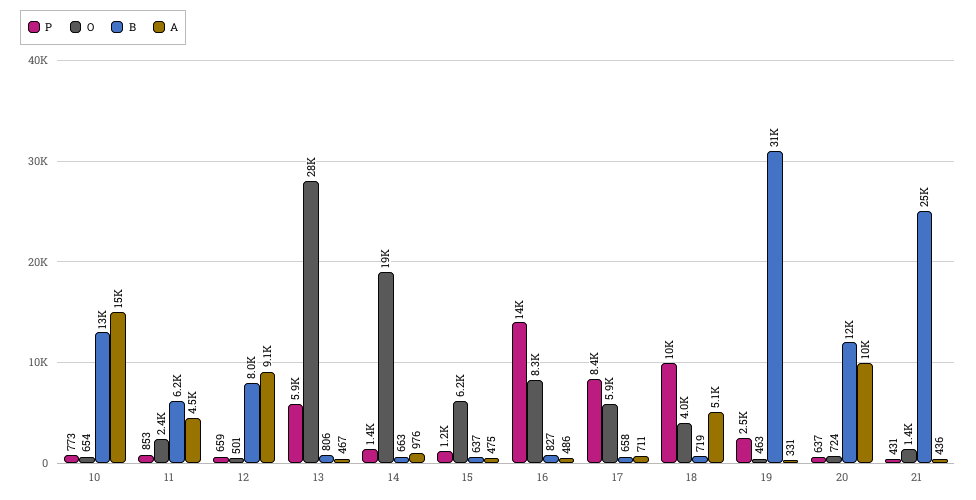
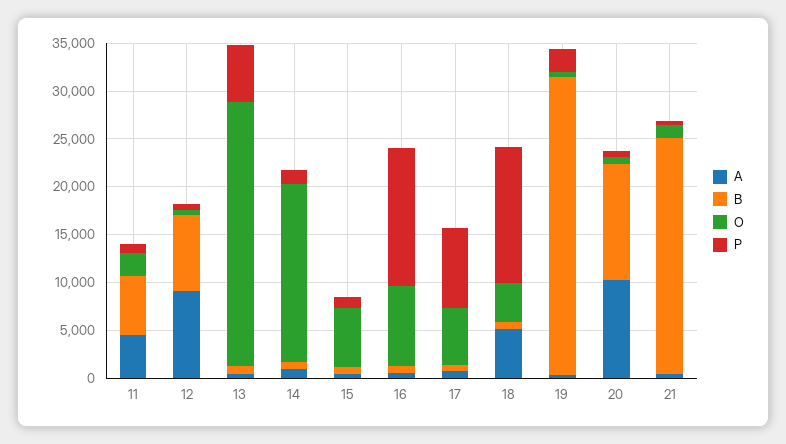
  {
    "P": {
-     "10": 773,
      "11": 853,
      "12": 659,
      "13": 5900,
      "14": 1400,
      "15": 1200,
      "16": 14000,
      "17": 8400,
-     "18": 10000,
+     "18": 14000,
      "19": 2500,
      "20": 637,
      "21": 431
    },
    "O": {
-     "10": 654,
      "11": 2400,
      "12": 501,
      "13": 28000,
      "14": 19000,
      "15": 6200,
      "16": 8300,
      "17": 5900,
      "18": 4000,
      "19": 463,
      "20": 724,
      "21": 1400
    },
    "B": {
-     "10": 13000,
      "11": 6200,
      "12": 8000,
      "13": 806,
      "14": 663,
      "15": 637,
      "16": 827,
      "17": 658,
      "18": 719,
      "19": 31000,
      "20": 12000,
      "21": 25000
    },
    "A": {
-     "10": 15000,
      "11": 4500,
      "12": 9100,
      "13": 467,
      "14": 976,
      "15": 475,
      "16": 486,
      "17": 711,
      "18": 5100,
      "19": 331,
      "20": 10000,
      "21": 436
    }
  }

